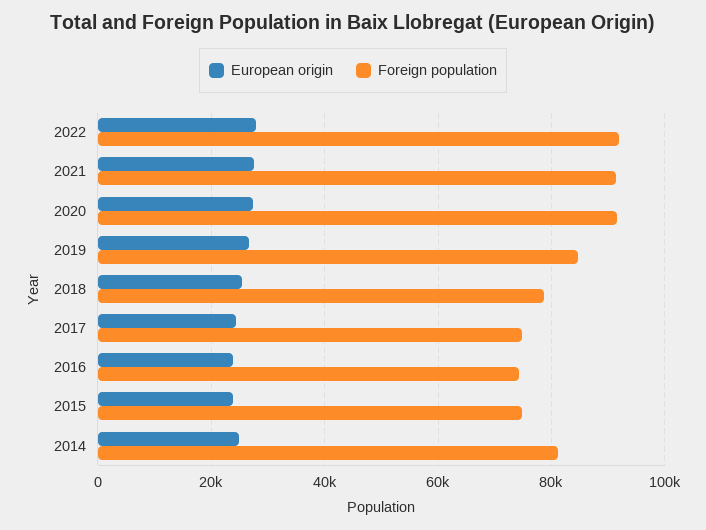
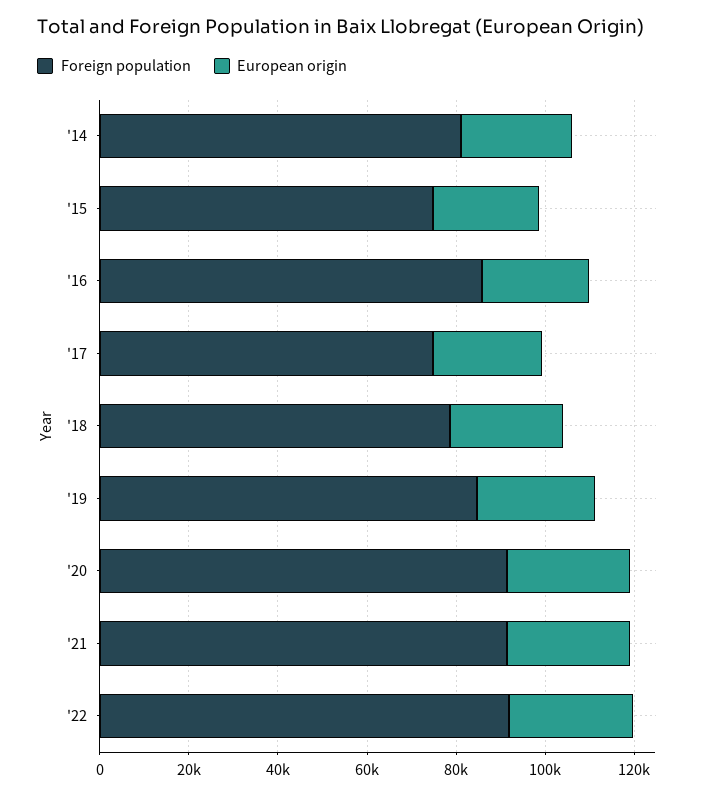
  {
    "European origin": {
      "2022": 28000,
      "2021": 28000,
      "2020": 28000,
      "2019": 26000,
      "2018": 26000,
      "2017": 24000,
      "2016": 24000,
      "2015": 24000,
      "2014": 24000
    },
    "Foreign population": {
      "2022": 92000,
      "2021": 92000,
      "2020": 92000,
      "2019": 84000,
      "2018": 78000,
      "2017": 74000,
-     "2016": 74000,
+     "2016": 85000,
      "2015": 74000,
      "2014": 82000
    }
  }

